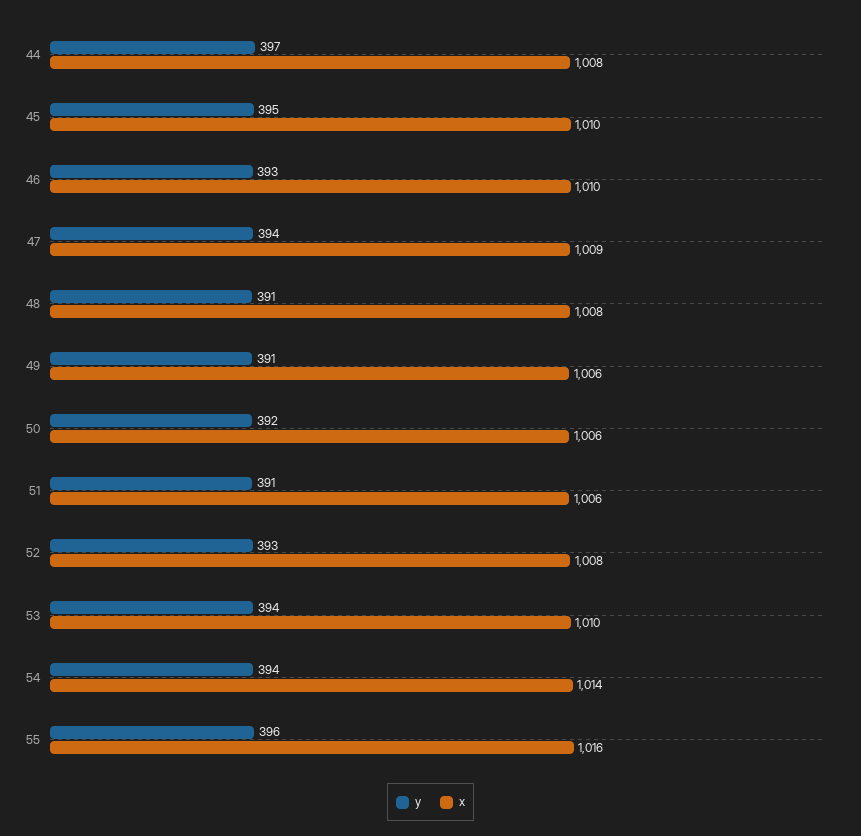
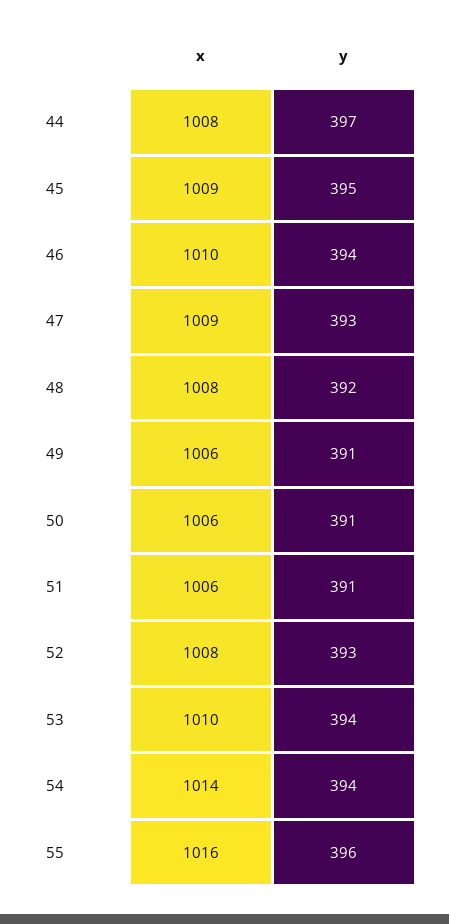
  {
    "y": {
      "44": 397,
      "45": 395,
-     "46": 393,
+     "46": 394,
-     "47": 394,
+     "47": 393,
-     "48": 391,
+     "48": 392,
      "49": 391,
-     "50": 392,
+     "50": 391,
      "51": 391,
      "52": 393,
      "53": 394,
      "54": 394,
      "55": 396
    },
    "x": {
      "44": 1008,
-     "45": 1010,
+     "45": 1009,
      "46": 1010,
      "47": 1009,
      "48": 1008,
      "49": 1006,
      "50": 1006,
      "51": 1006,
      "52": 1008,
      "53": 1010,
      "54": 1014,
      "55": 1016
    }
  }

